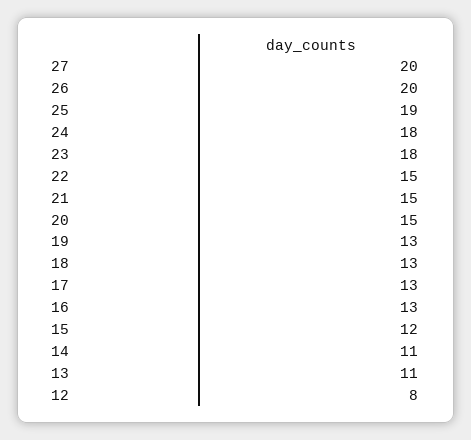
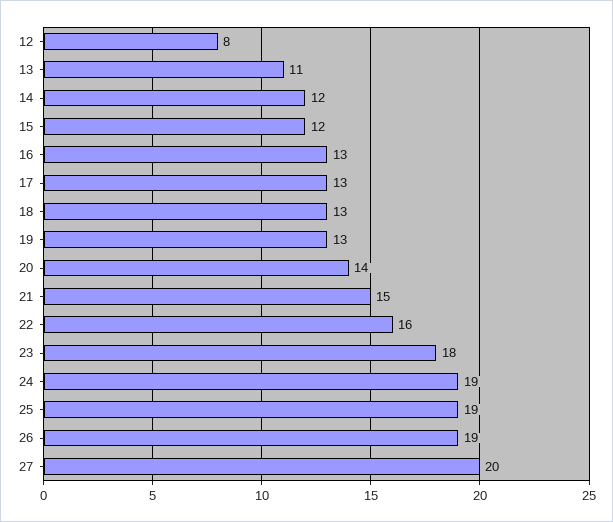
  {
    "27": 20,
-   "26": 20,
+   "26": 19,
    "25": 19,
-   "24": 18,
+   "24": 19,
    "23": 18,
-   "22": 15,
+   "22": 16,
    "21": 15,
-   "20": 15,
+   "20": 14,
    "19": 13,
    "18": 13,
    "17": 13,
    "16": 13,
    "15": 12,
-   "14": 11,
+   "14": 12,
    "13": 11,
    "12": 8
  }

